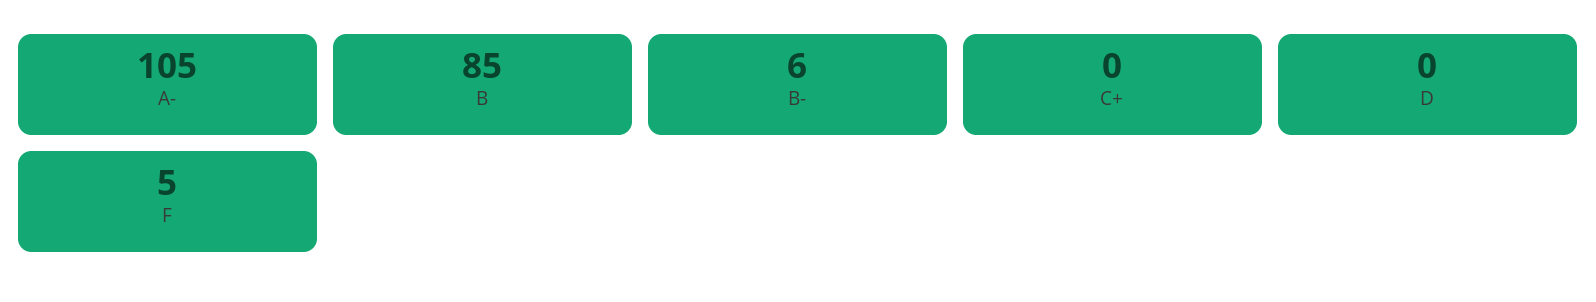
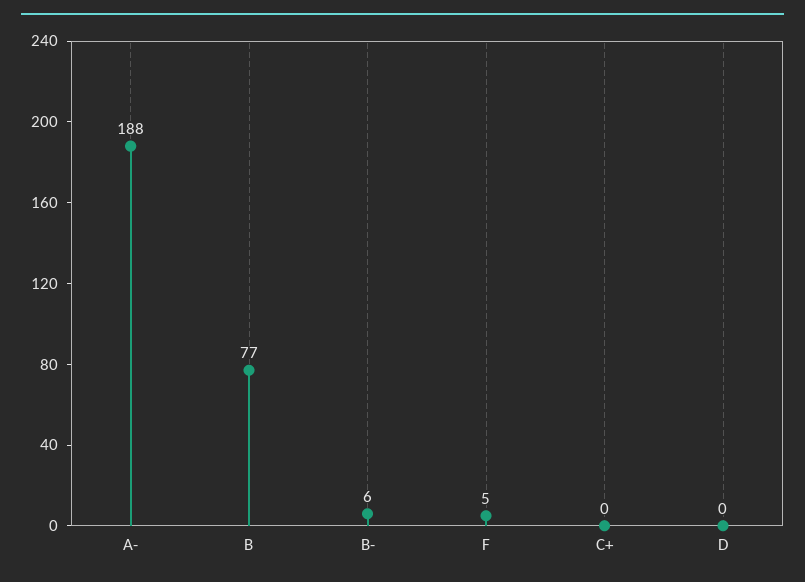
  {
-   "A-": 105,
+   "A-": 188,
-   "B": 85,
+   "B": 77,
    "B-": 6,
    "C+": 0,
    "D": 0,
    "F": 5
  }

